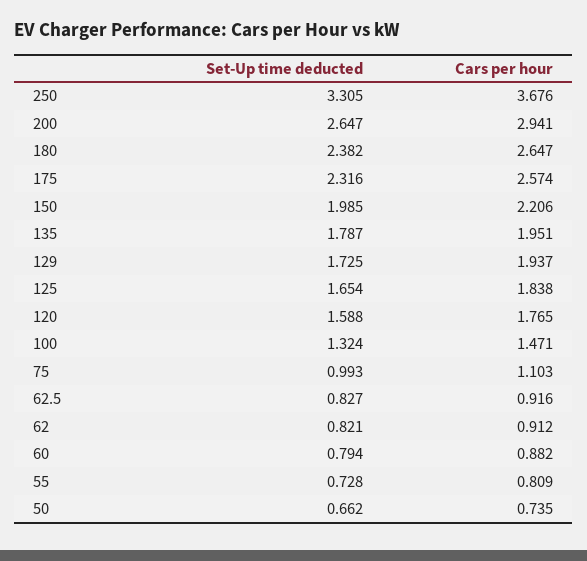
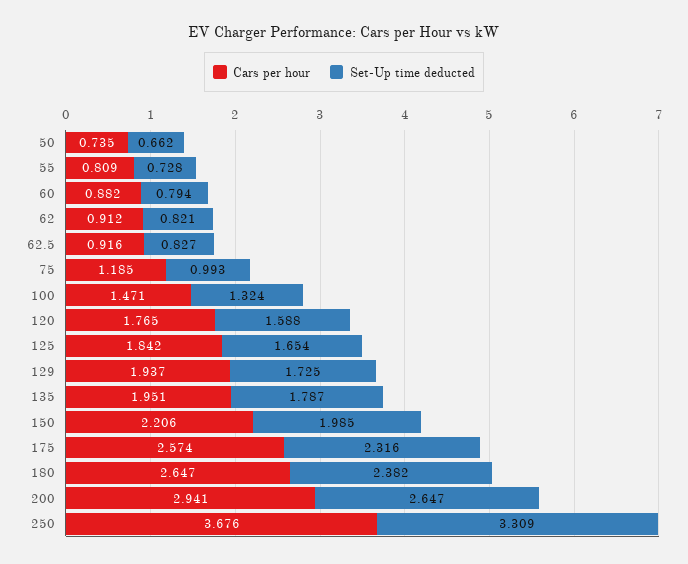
  {
    "Set-Up time deducted": {
-     "250": 3.305,
+     "250": 3.309,
      "200": 2.647,
      "180": 2.382,
      "175": 2.316,
      "150": 1.985,
      "135": 1.787,
      "129": 1.725,
      "125": 1.654,
      "120": 1.588,
      "100": 1.324,
      "75": 0.993,
      "62.5": 0.827,
      "62": 0.821,
      "60": 0.794,
      "55": 0.728,
      "50": 0.662
    },
    "Cars per hour": {
      "250": 3.676,
      "200": 2.941,
      "180": 2.647,
      "175": 2.574,
      "150": 2.206,
      "135": 1.951,
      "129": 1.937,
-     "125": 1.838,
+     "125": 1.842,
      "120": 1.765,
      "100": 1.471,
-     "75": 1.103,
+     "75": 1.185,
      "62.5": 0.916,
      "62": 0.912,
      "60": 0.882,
      "55": 0.809,
      "50": 0.735
    }
  }

